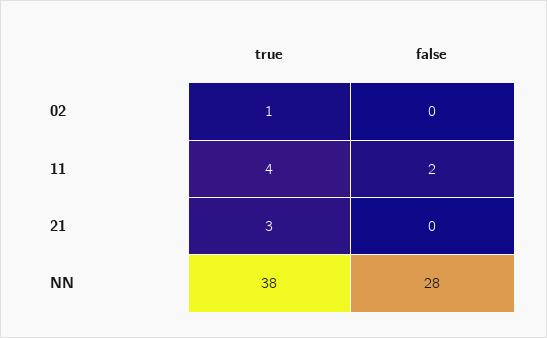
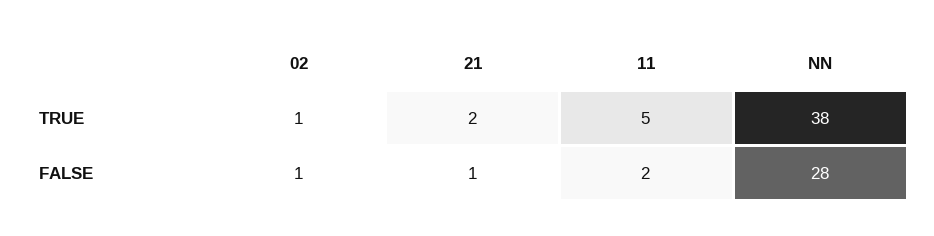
  {
    "true": {
      "02": 1,
-     "11": 4,
+     "11": 5,
-     "21": 3,
+     "21": 2,
      "NN": 38
    },
    "false": {
-     "02": 0,
+     "02": 1,
      "11": 2,
-     "21": 0,
+     "21": 1,
      "NN": 28
    }
  }

